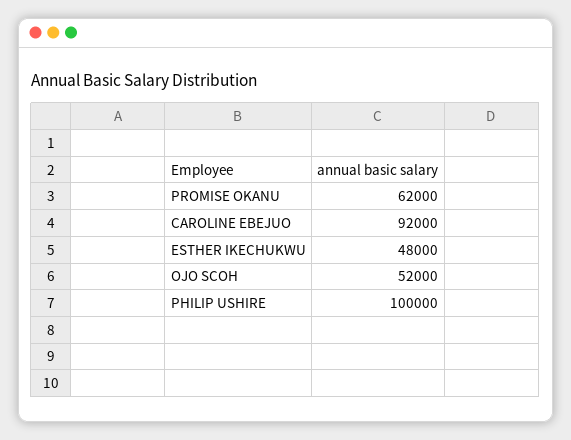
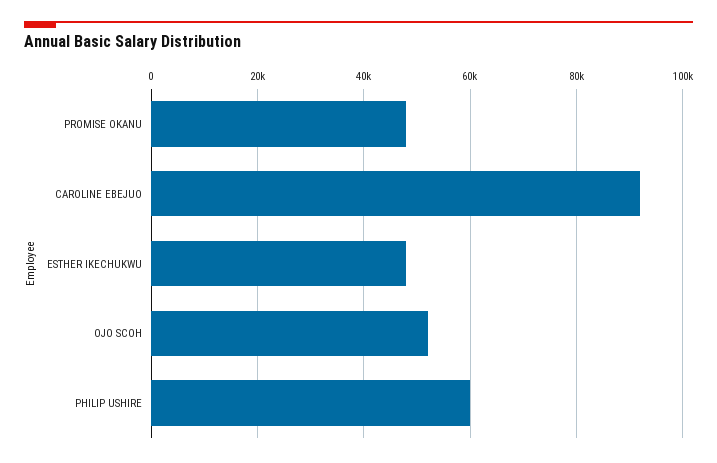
  {
-   "PROMISE OKANU": 62000,
+   "PROMISE OKANU": 48000,
    "CAROLINE EBEJUO": 92000,
    "ESTHER IKECHUKWU": 48000,
    "OJO SCOH": 52000,
-   "PHILIP USHIRE": 100000
+   "PHILIP USHIRE": 60000
  }

